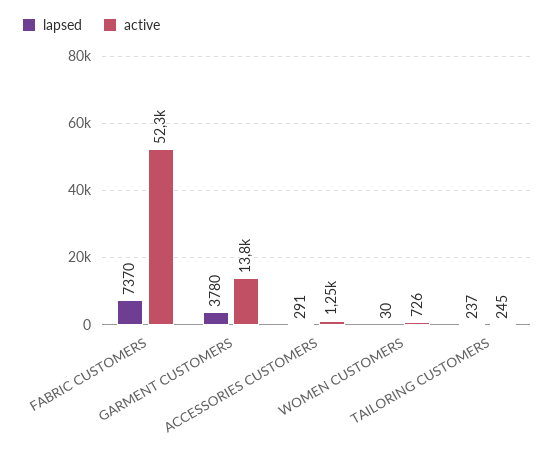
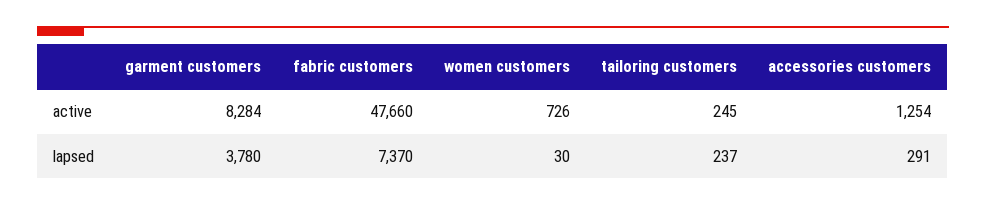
  {
    "lapsed": {
      "FABRIC CUSTOMERS": 7370,
      "GARMENT CUSTOMERS": 3780,
      "ACCESSORIES CUSTOMERS": 291,
      "WOMEN CUSTOMERS": 30,
      "TAILORING CUSTOMERS": 237
    },
    "active": {
-     "FABRIC CUSTOMERS": 52300,
+     "FABRIC CUSTOMERS": 47660,
-     "GARMENT CUSTOMERS": 13800,
+     "GARMENT CUSTOMERS": 8284,
      "ACCESSORIES CUSTOMERS": 1254,
      "WOMEN CUSTOMERS": 726,
      "TAILORING CUSTOMERS": 245
    }
  }

